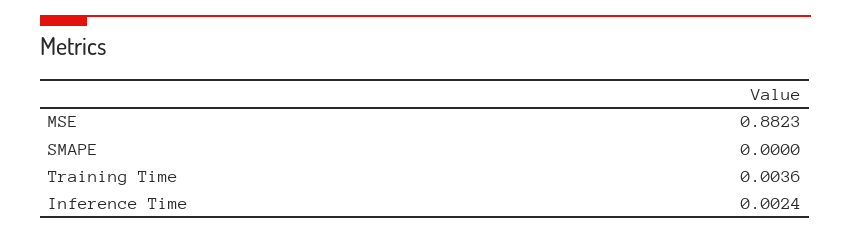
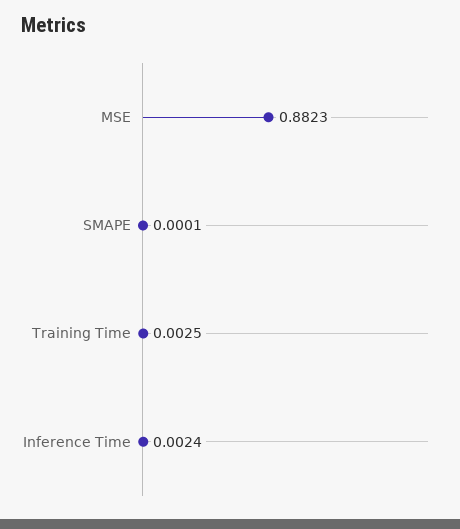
  {
    "MSE": 0.8823,
-   "SMAPE": 0,
+   "SMAPE": 0.0001,
-   "Training Time": 0.0036,
+   "Training Time": 0.0025,
    "Inference Time": 0.0024
  }

